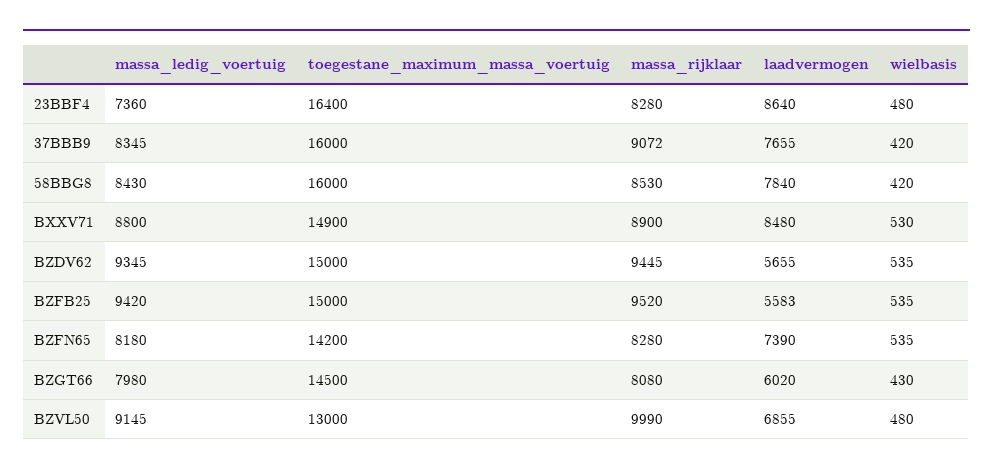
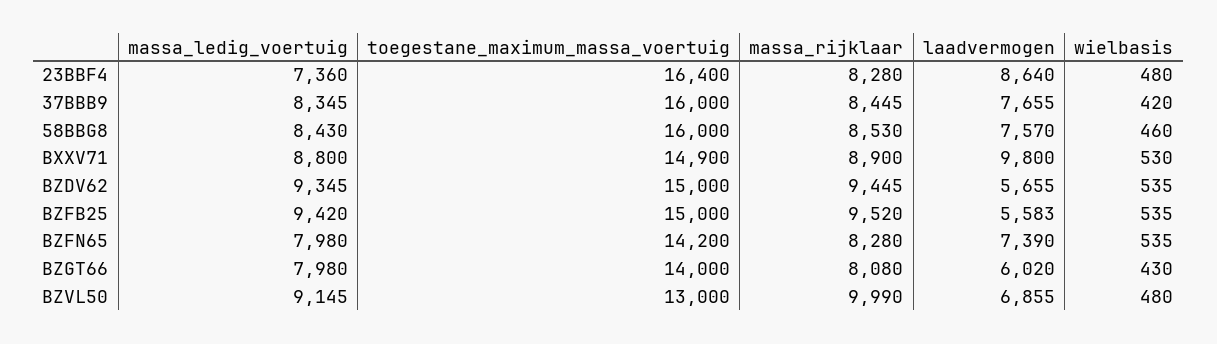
  {
    "massa_ledig_voertuig": {
      "23BBF4": 7360,
      "37BBB9": 8345,
      "58BBG8": 8430,
      "BXXV71": 8800,
      "BZDV62": 9345,
      "BZFB25": 9420,
-     "BZFN65": 8180,
+     "BZFN65": 7980,
      "BZGT66": 7980,
      "BZVL50": 9145
    },
    "toegestane_maximum_massa_voertuig": {
      "23BBF4": 16400,
      "37BBB9": 16000,
      "58BBG8": 16000,
      "BXXV71": 14900,
      "BZDV62": 15000,
      "BZFB25": 15000,
      "BZFN65": 14200,
-     "BZGT66": 14500,
+     "BZGT66": 14000,
      "BZVL50": 13000
    },
    "massa_rijklaar": {
      "23BBF4": 8280,
-     "37BBB9": 9072,
+     "37BBB9": 8445,
      "58BBG8": 8530,
      "BXXV71": 8900,
      "BZDV62": 9445,
      "BZFB25": 9520,
      "BZFN65": 8280,
      "BZGT66": 8080,
      "BZVL50": 9990
    },
    "laadvermogen": {
      "23BBF4": 8640,
      "37BBB9": 7655,
-     "58BBG8": 7840,
+     "58BBG8": 7570,
-     "BXXV71": 8480,
+     "BXXV71": 9800,
      "BZDV62": 5655,
      "BZFB25": 5583,
      "BZFN65": 7390,
      "BZGT66": 6020,
      "BZVL50": 6855
    },
    "wielbasis": {
      "23BBF4": 480,
      "37BBB9": 420,
-     "58BBG8": 420,
+     "58BBG8": 460,
      "BXXV71": 530,
      "BZDV62": 535,
      "BZFB25": 535,
      "BZFN65": 535,
      "BZGT66": 430,
      "BZVL50": 480
    }
  }

